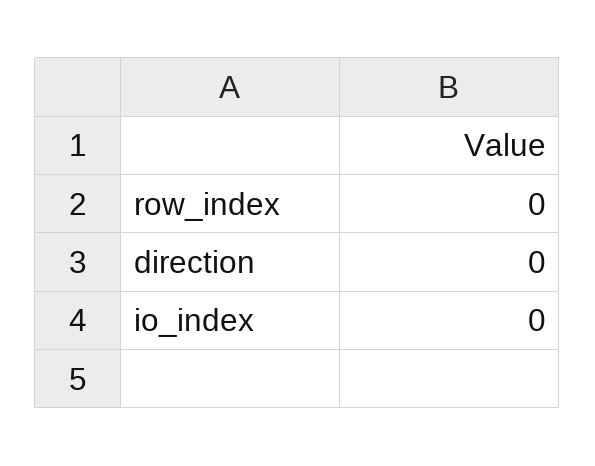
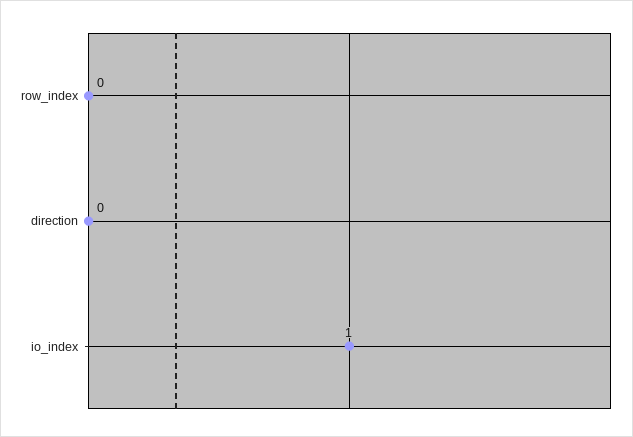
  {
    "row_index": 0,
    "direction": 0,
-   "io_index": 0
+   "io_index": 1
  }

